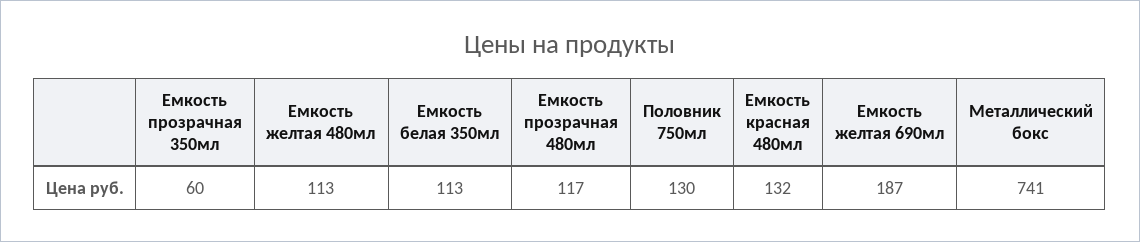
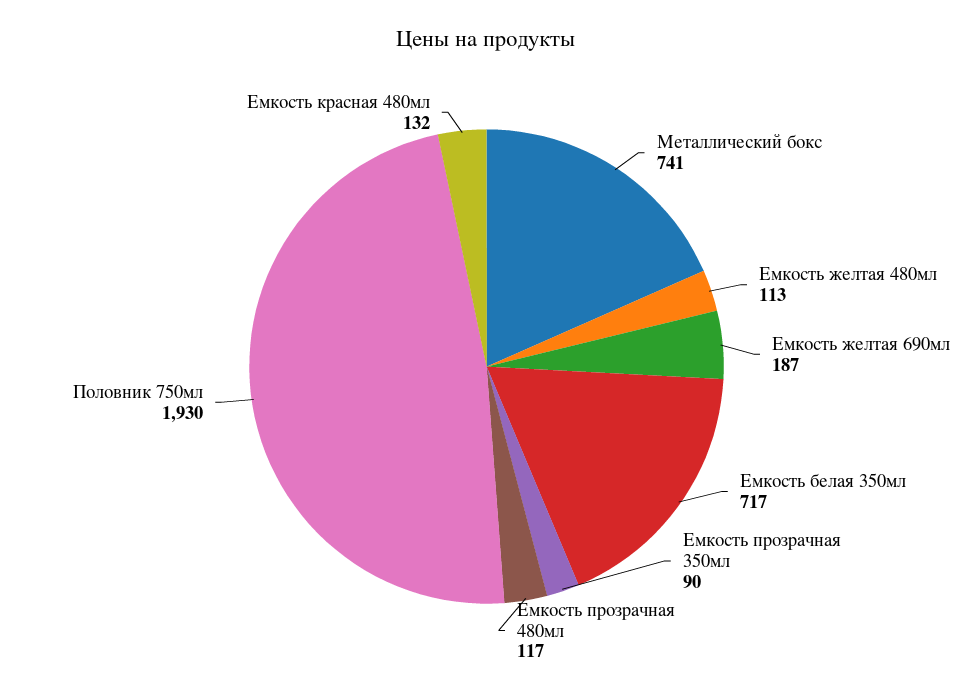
  {
-   "Емкость прозрачная 350мл": 60,
+   "Емкость прозрачная 350мл": 90,
    "Емкость желтая 480мл": 113,
-   "Емкость белая 350мл": 113,
+   "Емкость белая 350мл": 717,
    "Емкость прозрачная 480мл": 117,
-   "Половник 750мл": 130,
+   "Половник 750мл": 1930,
    "Емкость красная 480мл": 132,
    "Емкость желтая 690мл": 187,
    "Металлический бокс": 741
  }

